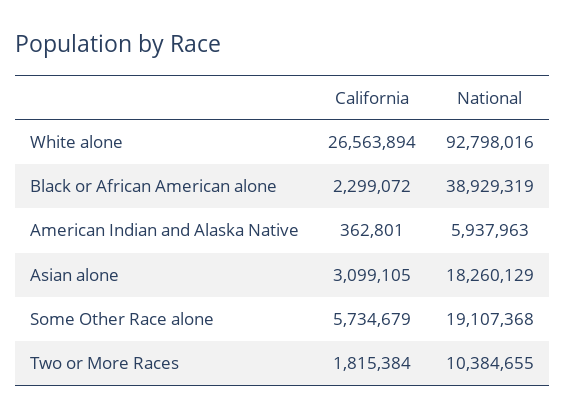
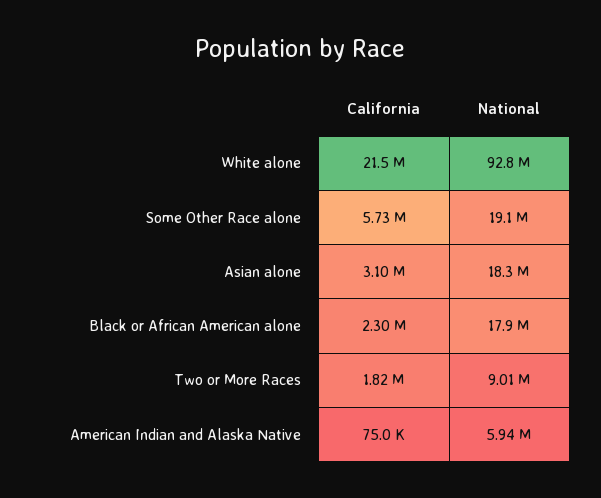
  {
    "California": {
-     "White alone": 26563894,
+     "White alone": 21500000,
      "Black or African American alone": 2299072,
-     "American Indian and Alaska Native": 362801,
+     "American Indian and Alaska Native": 75000,
      "Asian alone": 3099105,
      "Some Other Race alone": 5734679,
      "Two or More Races": 1815384
    },
    "National": {
      "White alone": 92798016,
-     "Black or African American alone": 38929319,
+     "Black or African American alone": 17900000,
      "American Indian and Alaska Native": 5937963,
      "Asian alone": 18260129,
      "Some Other Race alone": 19107368,
-     "Two or More Races": 10384655
+     "Two or More Races": 9010000
    }
  }

